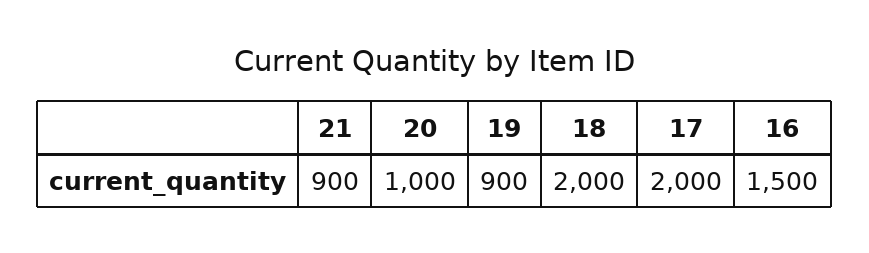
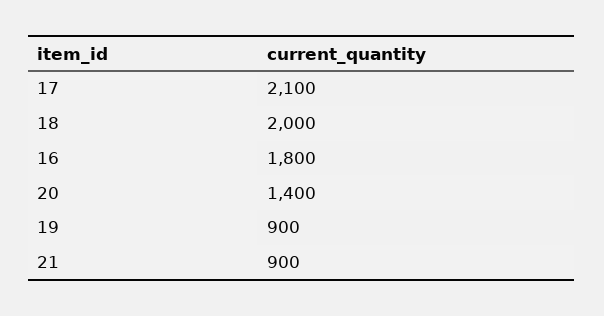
  {
    "21": 900,
-   "20": 1000,
+   "20": 1400,
    "19": 900,
    "18": 2000,
-   "17": 2000,
+   "17": 2100,
-   "16": 1500
+   "16": 1800
  }

